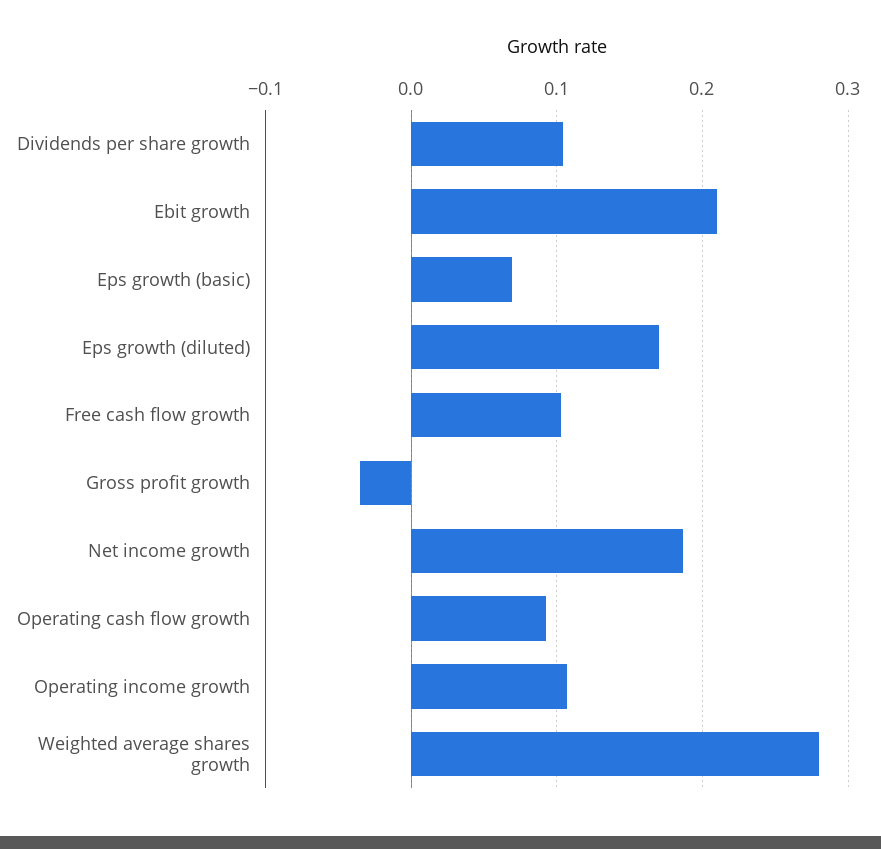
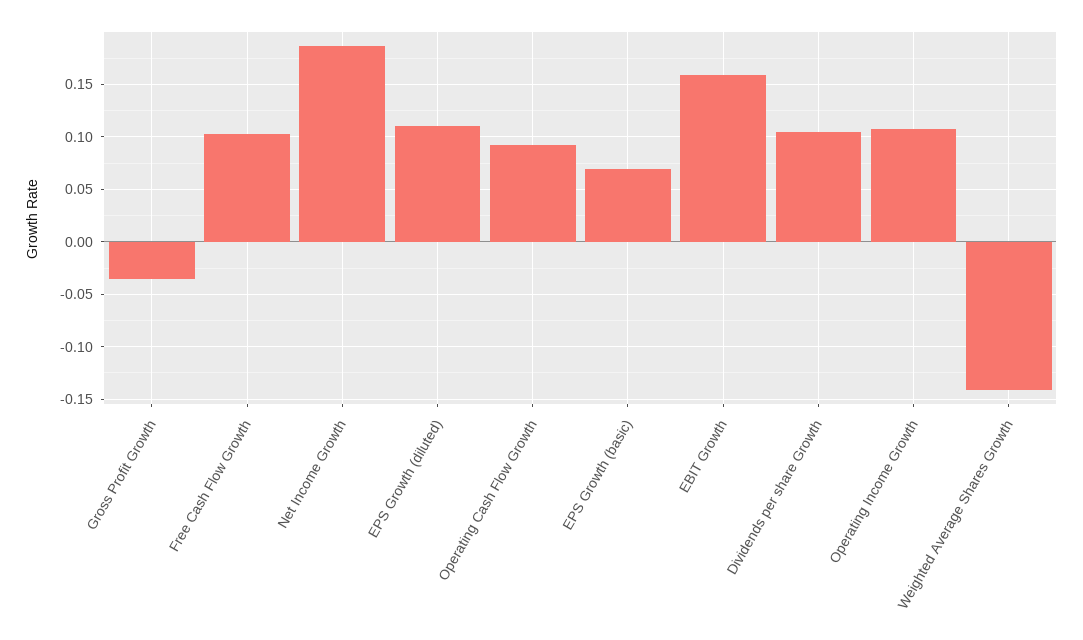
  {
    "Dividends per share growth": 0.1,
-   "Ebit growth": 0.21,
+   "Ebit growth": 0.16,
    "Eps growth (basic)": 0.07,
-   "Eps growth (diluted)": 0.17,
+   "Eps growth (diluted)": 0.11,
    "Free cash flow growth": 0.1,
    "Gross profit growth": -0.04,
    "Net income growth": 0.19,
    "Operating cash flow growth": 0.09,
    "Operating income growth": 0.11,
-   "Weighted average shares growth": 0.28
+   "Weighted average shares growth": -0.14
  }

